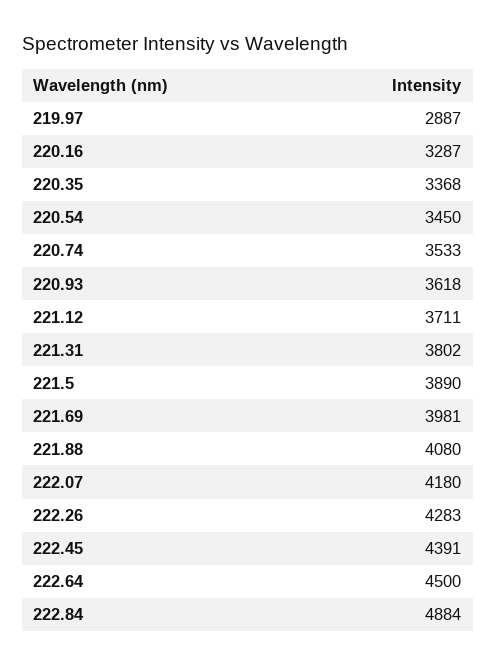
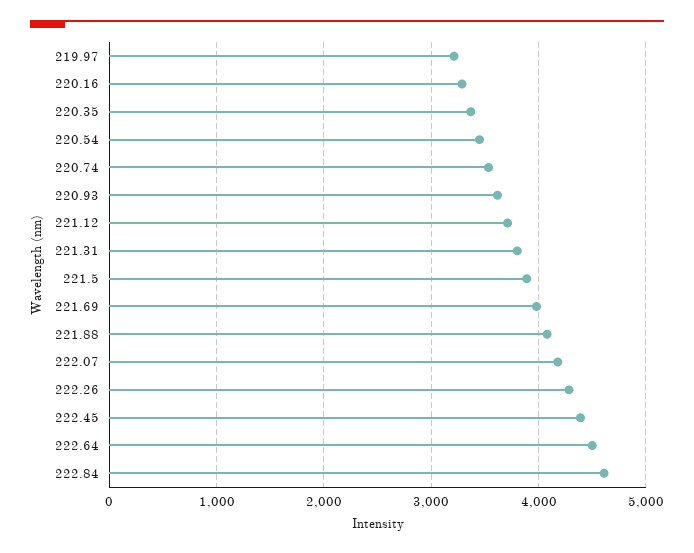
  {
-   "219.97": 2887,
+   "219.97": 3200,
    "220.16": 3287,
    "220.35": 3368,
    "220.54": 3450,
    "220.74": 3533,
    "220.93": 3618,
    "221.12": 3711,
    "221.31": 3802,
    "221.5": 3890,
    "221.69": 3981,
    "221.88": 4080,
    "222.07": 4180,
    "222.26": 4283,
    "222.45": 4391,
    "222.64": 4500,
-   "222.84": 4884
+   "222.84": 4600
  }

